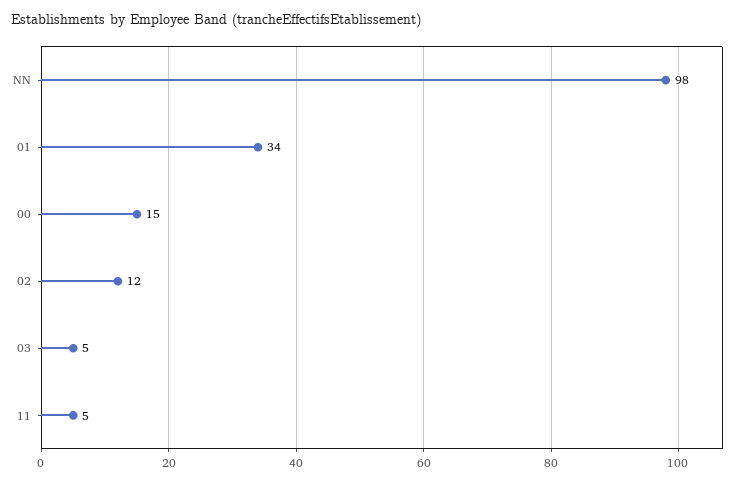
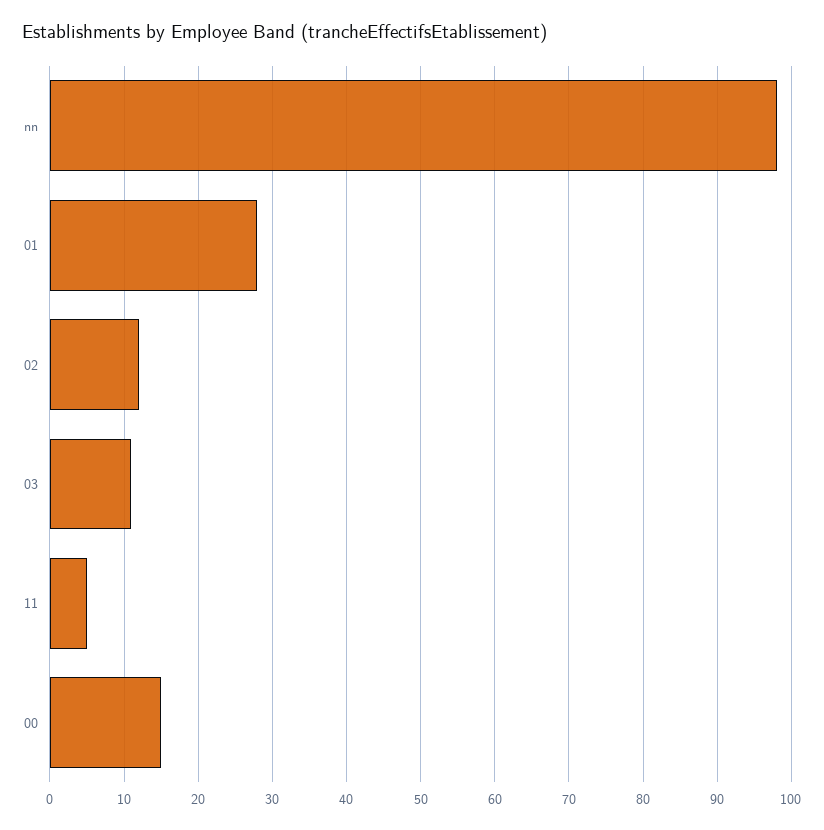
  {
    "NN": 98,
-   "01": 34,
+   "01": 28,
    "00": 15,
    "02": 12,
-   "03": 5,
+   "03": 11,
    "11": 5
  }

